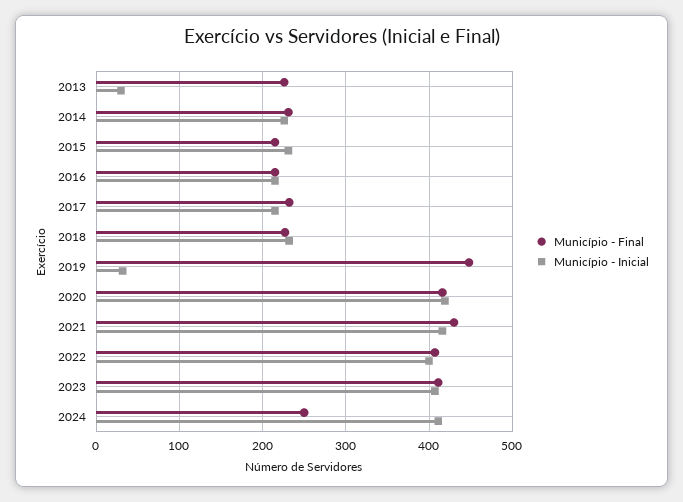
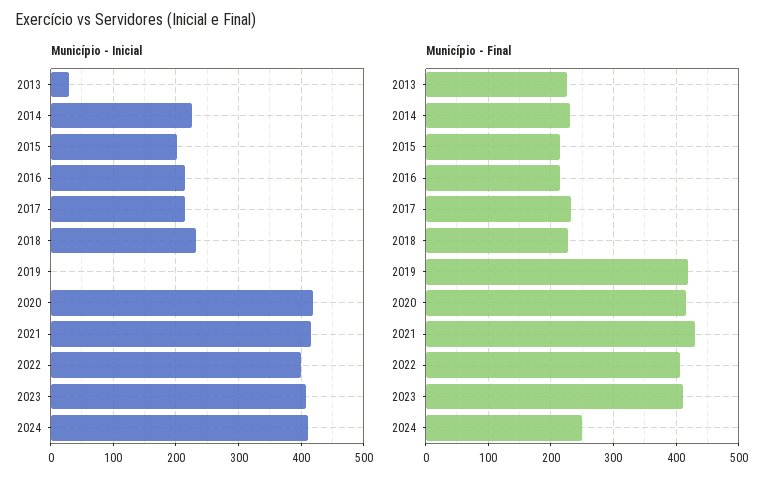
  {
    "Município - Final": {
      "2013": 230,
      "2014": 230,
      "2015": 220,
      "2016": 220,
      "2017": 230,
      "2018": 230,
-     "2019": 450,
+     "2019": 420,
      "2020": 420,
      "2021": 430,
      "2022": 410,
      "2023": 410,
      "2024": 250
    },
    "Município - Inicial": {
      "2013": 30,
      "2014": 230,
-     "2015": 230,
+     "2015": 200,
      "2016": 220,
      "2017": 220,
      "2018": 230,
-     "2019": 30,
+     "2019": 0,
      "2020": 420,
      "2021": 420,
      "2022": 400,
      "2023": 410,
      "2024": 410
    }
  }

